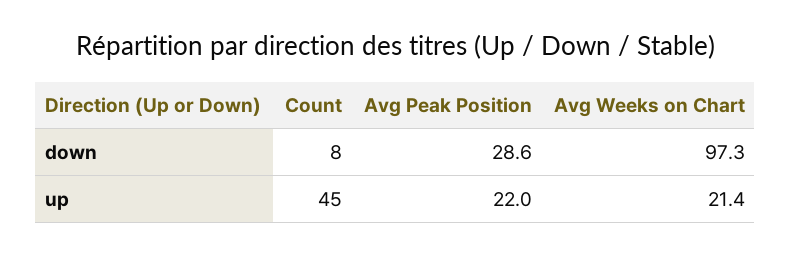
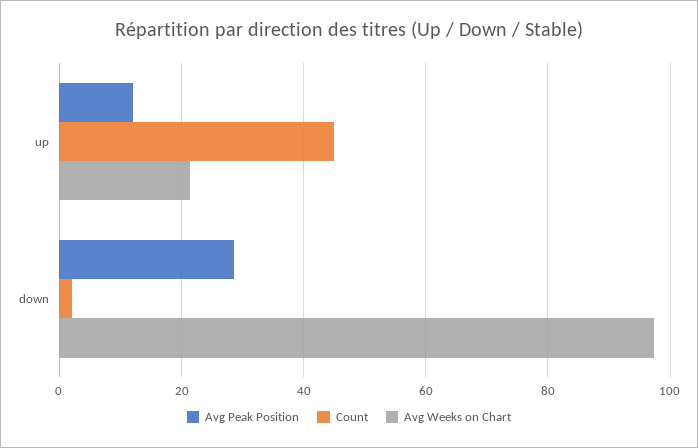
  {
    "Count": {
-     "down": 8,
+     "down": 2,
      "up": 45
    },
    "Avg Peak Position": {
      "down": 28.6,
-     "up": 22
+     "up": 12
    },
    "Avg Weeks on Chart": {
      "down": 97.3,
      "up": 21.4
    }
  }

